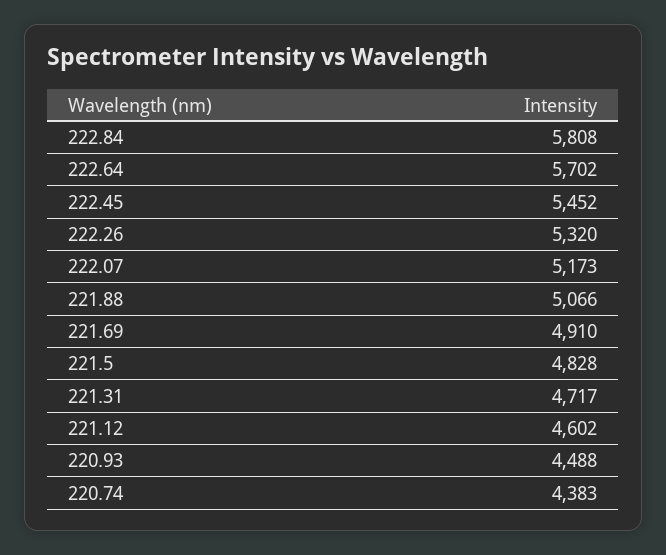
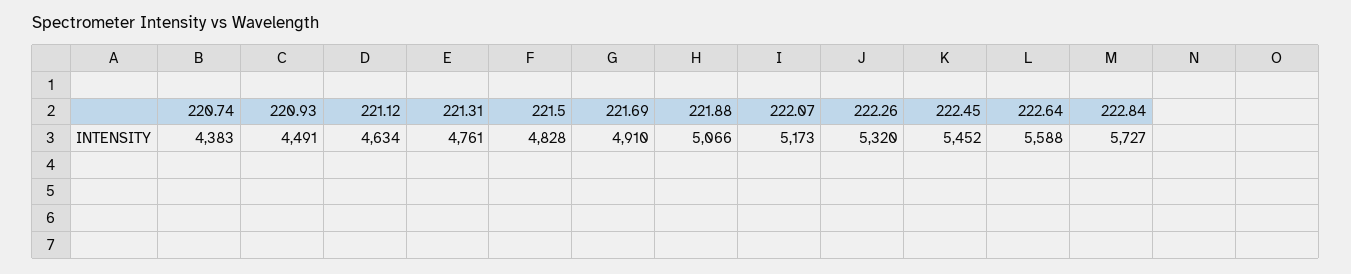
  {
-   "222.84": 5808,
+   "222.84": 5727,
-   "222.64": 5702,
+   "222.64": 5588,
    "222.45": 5452,
    "222.26": 5320,
    "222.07": 5173,
    "221.88": 5066,
    "221.69": 4910,
    "221.5": 4828,
-   "221.31": 4717,
+   "221.31": 4761,
-   "221.12": 4602,
+   "221.12": 4634,
-   "220.93": 4488,
+   "220.93": 4491,
    "220.74": 4383
  }

